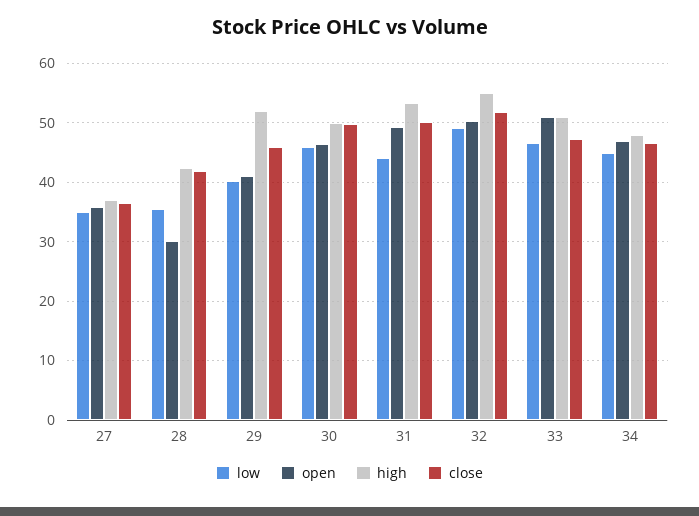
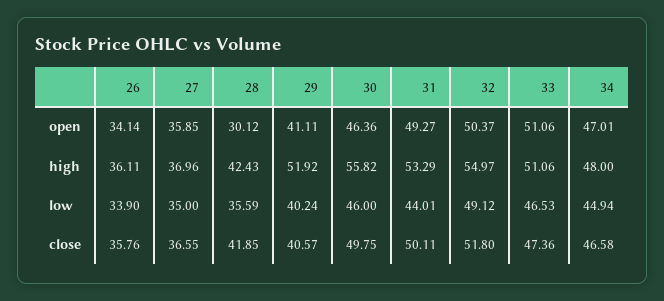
  {
    "low": {
      "27": 35,
      "28": 35.59,
      "29": 40.24,
      "30": 46,
      "31": 44.01,
      "32": 49.12,
      "33": 46.53,
-     "34": 44.94
+     "34": 44.94,
+     "26": 33.9
    },
    "open": {
      "27": 35.85,
      "28": 30.12,
      "29": 41.11,
      "30": 46.36,
      "31": 49.27,
      "32": 50.37,
      "33": 51.06,
-     "34": 47.01
+     "34": 47.01,
+     "26": 34.14
    },
    "high": {
      "27": 36.96,
      "28": 42.43,
      "29": 51.92,
-     "30": 50,
+     "30": 55.82,
      "31": 53.29,
      "32": 54.97,
      "33": 51.06,
-     "34": 48
+     "34": 48,
+     "26": 36.11
    },
    "close": {
      "27": 36.55,
      "28": 41.85,
-     "29": 46,
+     "29": 40.57,
      "30": 49.75,
      "31": 50.11,
      "32": 51.8,
      "33": 47.36,
-     "34": 46.58
+     "34": 46.58,
+     "26": 35.76
    }
  }

